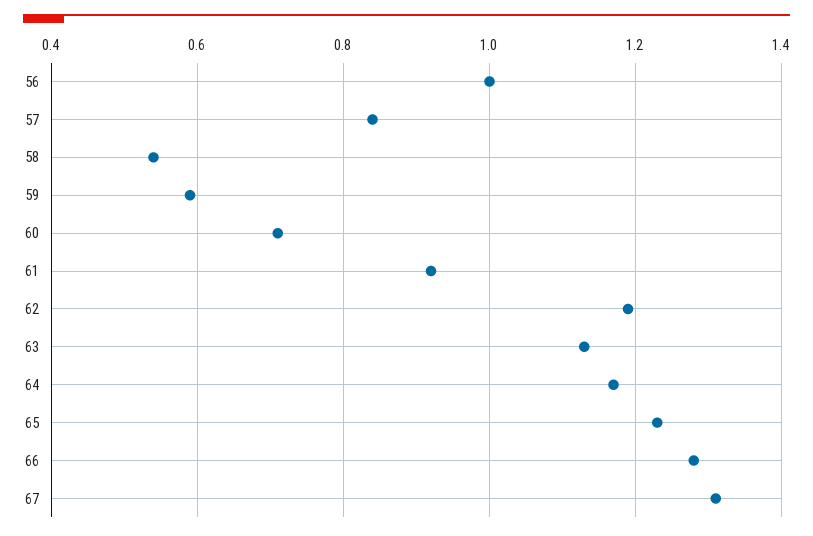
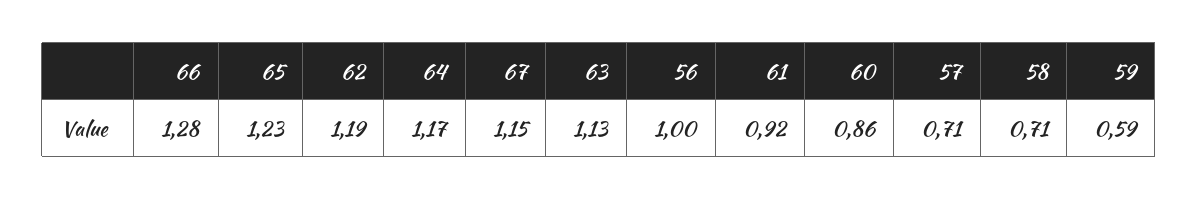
  {
    "56": 1,
-   "57": 0.85,
+   "57": 0.71,
-   "58": 0.55,
+   "58": 0.71,
    "59": 0.59,
-   "60": 0.7,
+   "60": 0.86,
    "61": 0.92,
    "62": 1.19,
    "63": 1.13,
    "64": 1.17,
    "65": 1.23,
    "66": 1.28,
-   "67": 1.3
+   "67": 1.15
  }

